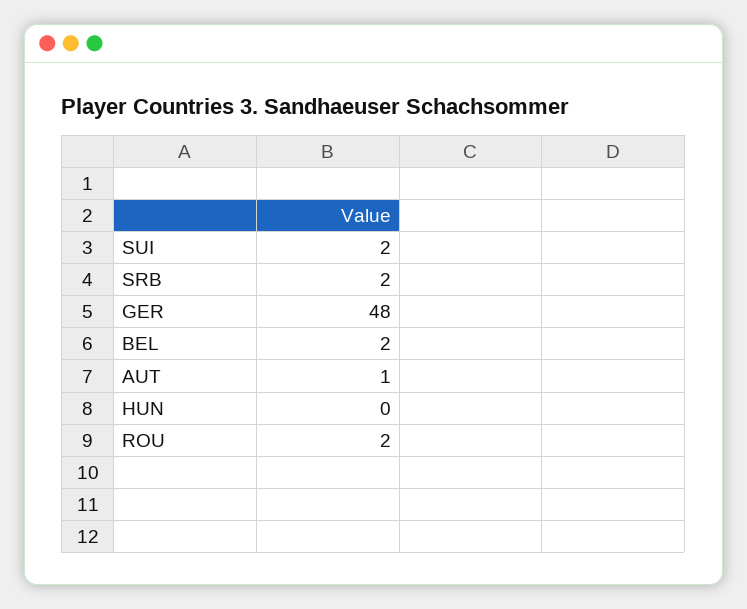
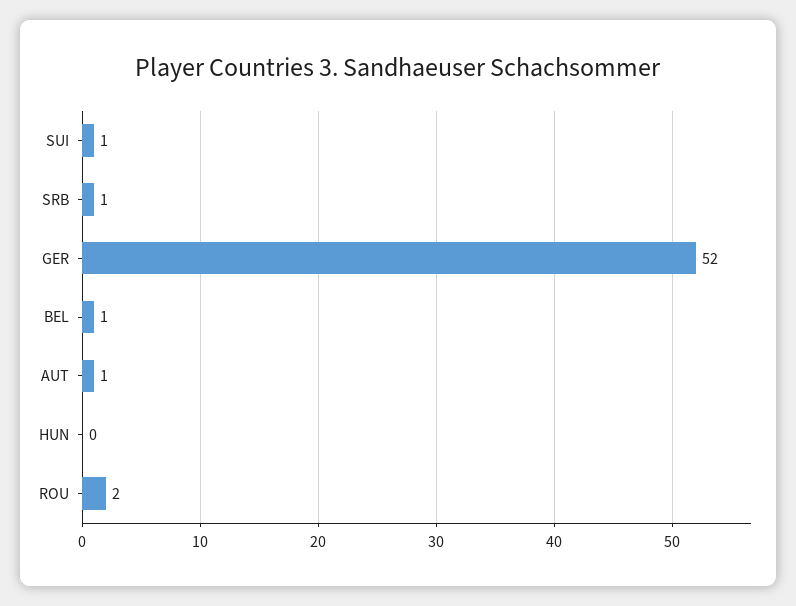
  {
-   "SUI": 2,
+   "SUI": 1,
-   "SRB": 2,
+   "SRB": 1,
-   "GER": 48,
+   "GER": 52,
-   "BEL": 2,
+   "BEL": 1,
    "AUT": 1,
    "HUN": 0,
    "ROU": 2
  }

